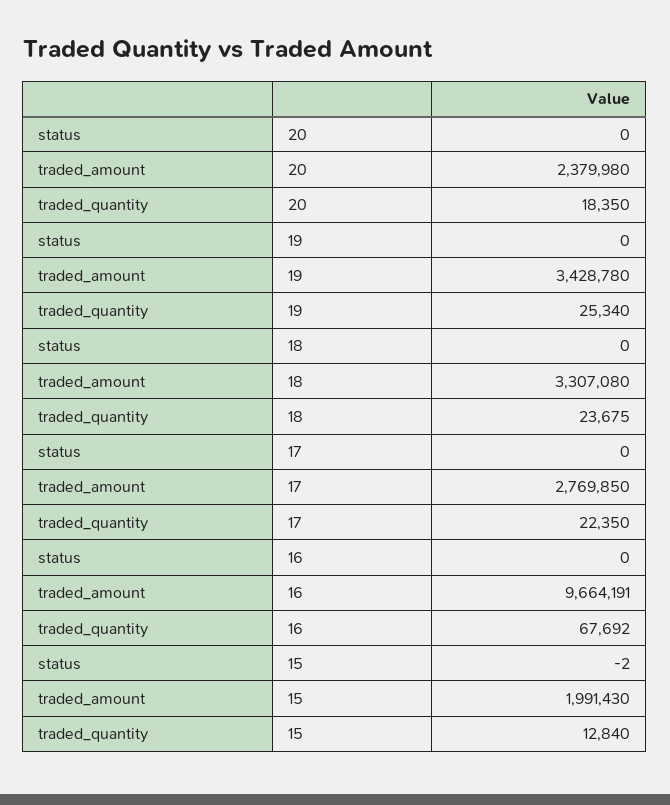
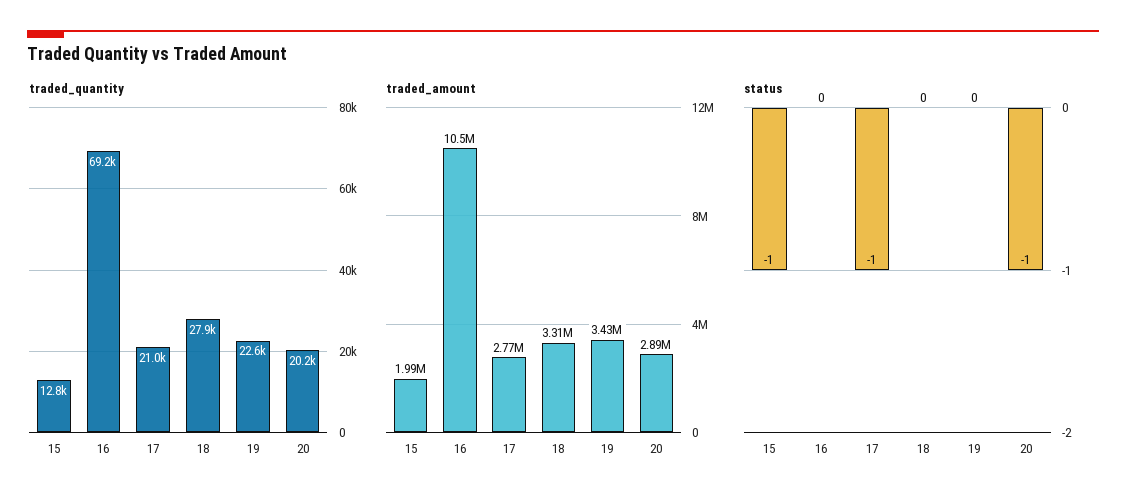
  {
    "status": {
-     "20": 0,
+     "20": -1,
      "19": 0,
      "18": 0,
-     "17": 0,
+     "17": -1,
      "16": 0,
-     "15": -2
+     "15": -1
    },
    "traded_amount": {
-     "20": 2379980,
+     "20": 2890000,
      "19": 3428780,
      "18": 3307080,
      "17": 2769850,
-     "16": 9664191,
+     "16": 10500000,
      "15": 1991430
    },
    "traded_quantity": {
-     "20": 18350,
+     "20": 20200,
-     "19": 25340,
+     "19": 22600,
-     "18": 23675,
+     "18": 27900,
-     "17": 22350,
+     "17": 21000,
-     "16": 67692,
+     "16": 69200,
      "15": 12840
    }
  }

